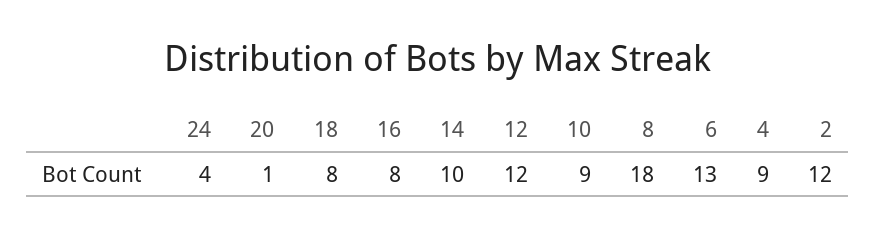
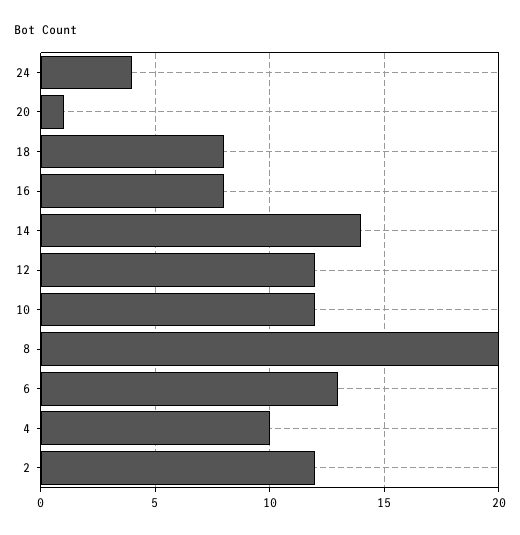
  {
    "24": 4,
    "20": 1,
    "18": 8,
    "16": 8,
-   "14": 10,
+   "14": 14,
    "12": 12,
-   "10": 9,
+   "10": 12,
-   "8": 18,
+   "8": 20,
    "6": 13,
-   "4": 9,
+   "4": 10,
    "2": 12
  }

